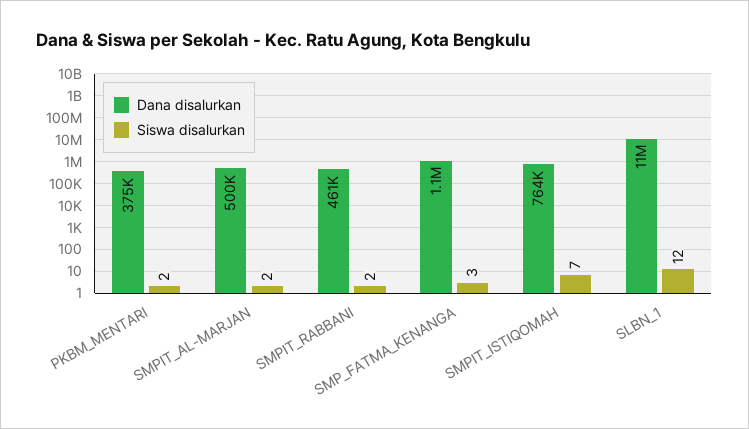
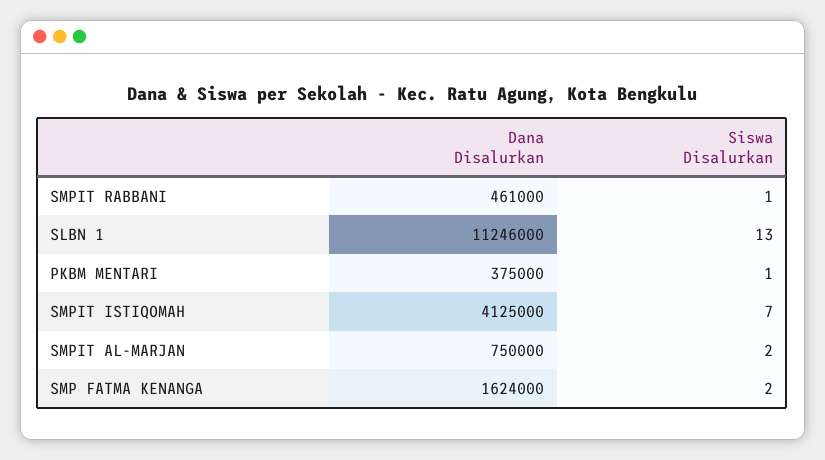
  {
    "Dana disalurkan": {
      "PKBM_MENTARI": 375000,
-     "SMPIT_AL-MARJAN": 500000,
+     "SMPIT_AL-MARJAN": 750000,
      "SMPIT_RABBANI": 461000,
-     "SMP_FATMA_KENANGA": 1100000,
+     "SMP_FATMA_KENANGA": 1624000,
-     "SMPIT_ISTIQOMAH": 764000,
+     "SMPIT_ISTIQOMAH": 4125000,
      "SLBN_1": 11246000
    },
    "Siswa disalurkan": {
-     "PKBM_MENTARI": 2,
+     "PKBM_MENTARI": 1,
      "SMPIT_AL-MARJAN": 2,
-     "SMPIT_RABBANI": 2,
+     "SMPIT_RABBANI": 1,
-     "SMP_FATMA_KENANGA": 3,
+     "SMP_FATMA_KENANGA": 2,
      "SMPIT_ISTIQOMAH": 7,
-     "SLBN_1": 12
+     "SLBN_1": 13
    }
  }

